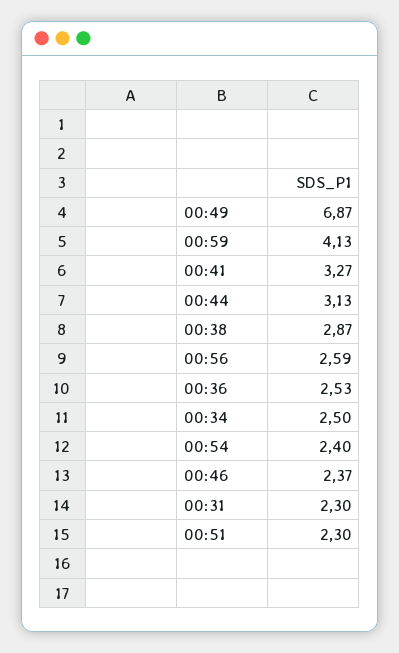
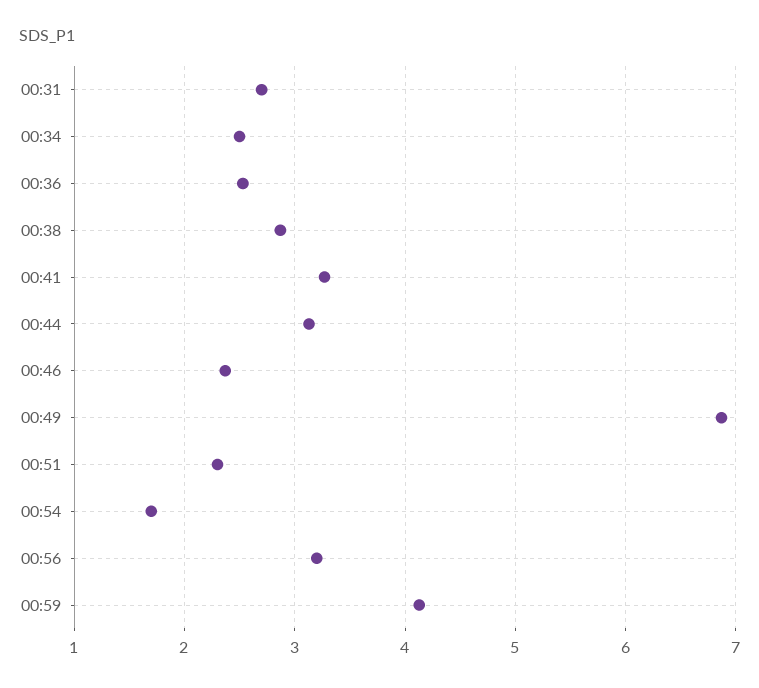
  {
    "00:49": 6.87,
    "00:59": 4.13,
    "00:41": 3.27,
    "00:44": 3.13,
    "00:38": 2.87,
-   "00:56": 2.59,
+   "00:56": 3.2,
    "00:36": 2.53,
    "00:34": 2.5,
-   "00:54": 2.4,
+   "00:54": 1.7,
    "00:46": 2.37,
-   "00:31": 2.3,
+   "00:31": 2.7,
    "00:51": 2.3
  }

